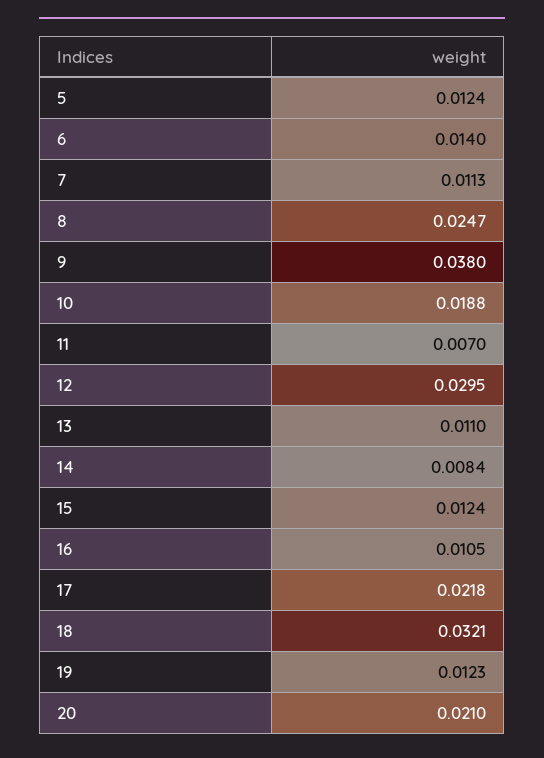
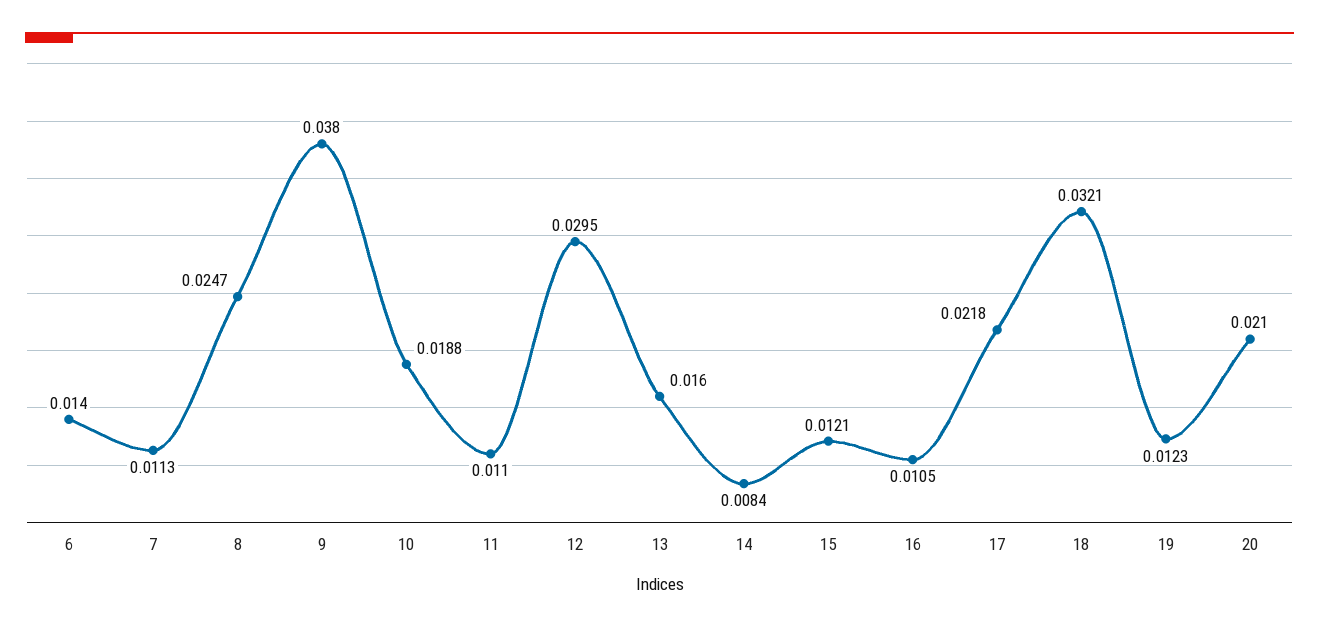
  {
-   "5": 0.0124,
    "6": 0.014,
    "7": 0.0113,
    "8": 0.0247,
    "9": 0.038,
    "10": 0.0188,
-   "11": 0.007,
+   "11": 0.011,
    "12": 0.0295,
-   "13": 0.011,
+   "13": 0.016,
    "14": 0.0084,
-   "15": 0.0124,
+   "15": 0.0121,
    "16": 0.0105,
    "17": 0.0218,
    "18": 0.0321,
    "19": 0.0123,
    "20": 0.021
  }

